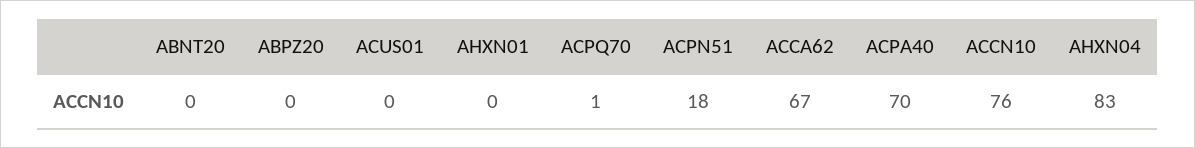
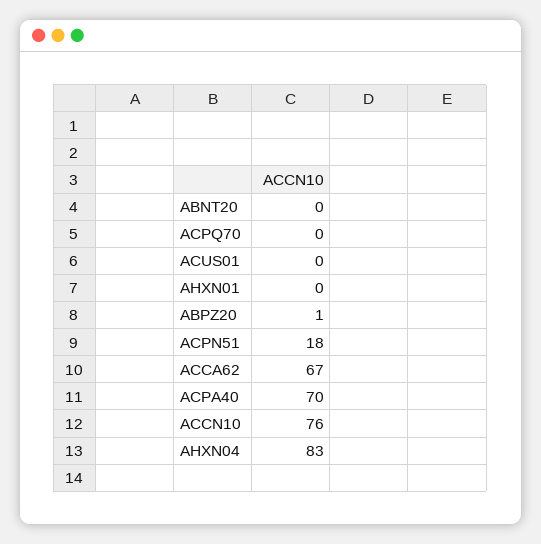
  {
    "ABNT20": 0,
-   "ABPZ20": 0,
+   "ABPZ20": 1,
    "ACUS01": 0,
    "AHXN01": 0,
-   "ACPQ70": 1,
+   "ACPQ70": 0,
    "ACPN51": 18,
    "ACCA62": 67,
    "ACPA40": 70,
    "ACCN10": 76,
    "AHXN04": 83
  }

